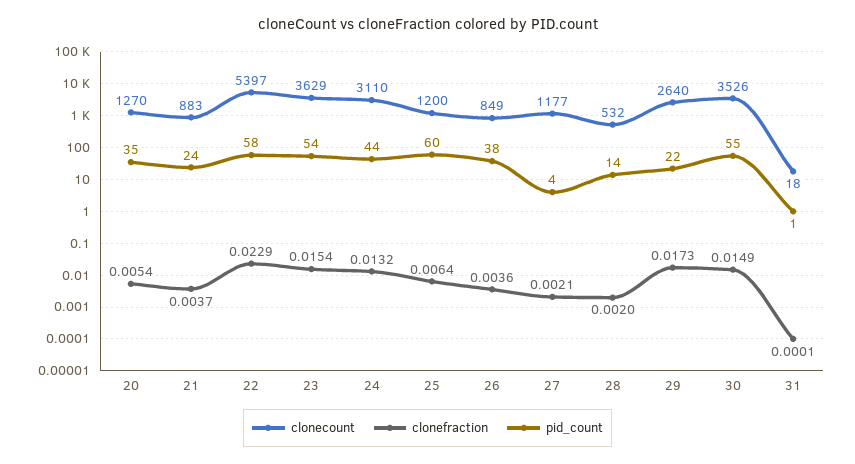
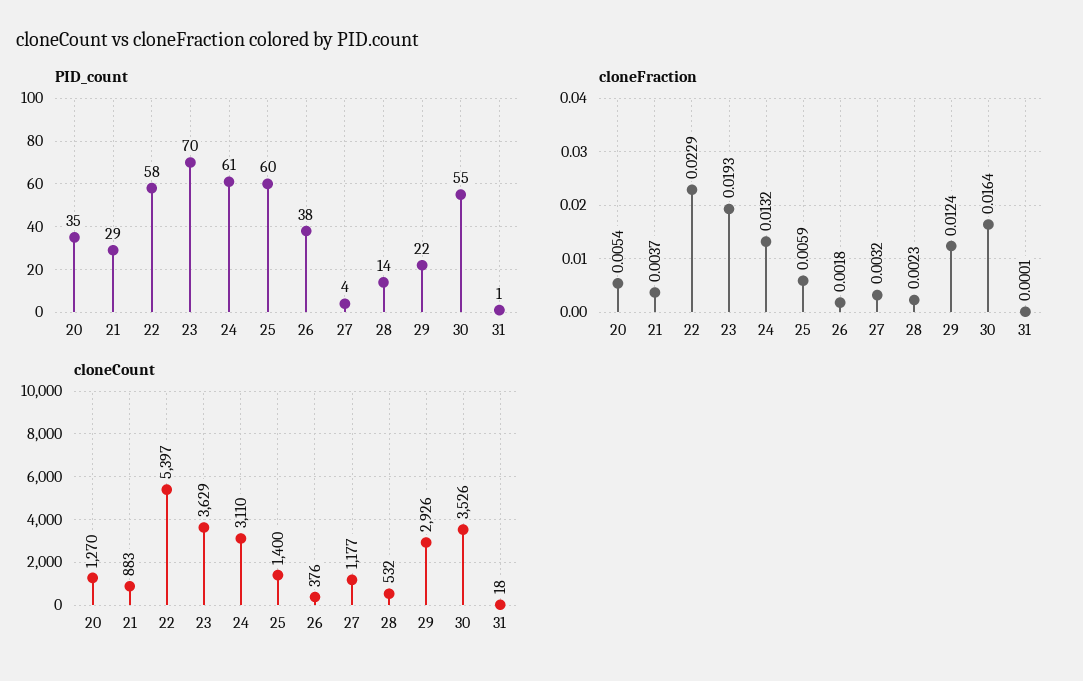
  {
    "clonecount": {
      "20": 1270,
      "21": 883,
      "22": 5397,
      "23": 3629,
      "24": 3110,
-     "25": 1200,
+     "25": 1400,
-     "26": 849,
+     "26": 376,
      "27": 1177,
      "28": 532,
-     "29": 2640,
+     "29": 2926,
      "30": 3526,
      "31": 18
    },
    "clonefraction": {
      "20": 0.0054,
      "21": 0.0037,
      "22": 0.0229,
-     "23": 0.0154,
+     "23": 0.0193,
      "24": 0.0132,
-     "25": 0.0064,
+     "25": 0.0059,
-     "26": 0.0036,
+     "26": 0.0018,
-     "27": 0.0021,
+     "27": 0.0032,
-     "28": 0.002,
+     "28": 0.0023,
-     "29": 0.0173,
+     "29": 0.0124,
-     "30": 0.0149,
+     "30": 0.0164,
      "31": 0.0001
    },
    "pid_count": {
      "20": 35,
-     "21": 24,
+     "21": 29,
      "22": 58,
-     "23": 54,
+     "23": 70,
-     "24": 44,
+     "24": 61,
      "25": 60,
      "26": 38,
      "27": 4,
      "28": 14,
      "29": 22,
      "30": 55,
      "31": 1
    }
  }

